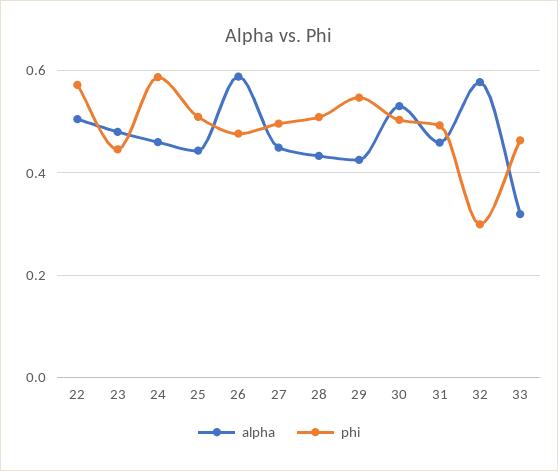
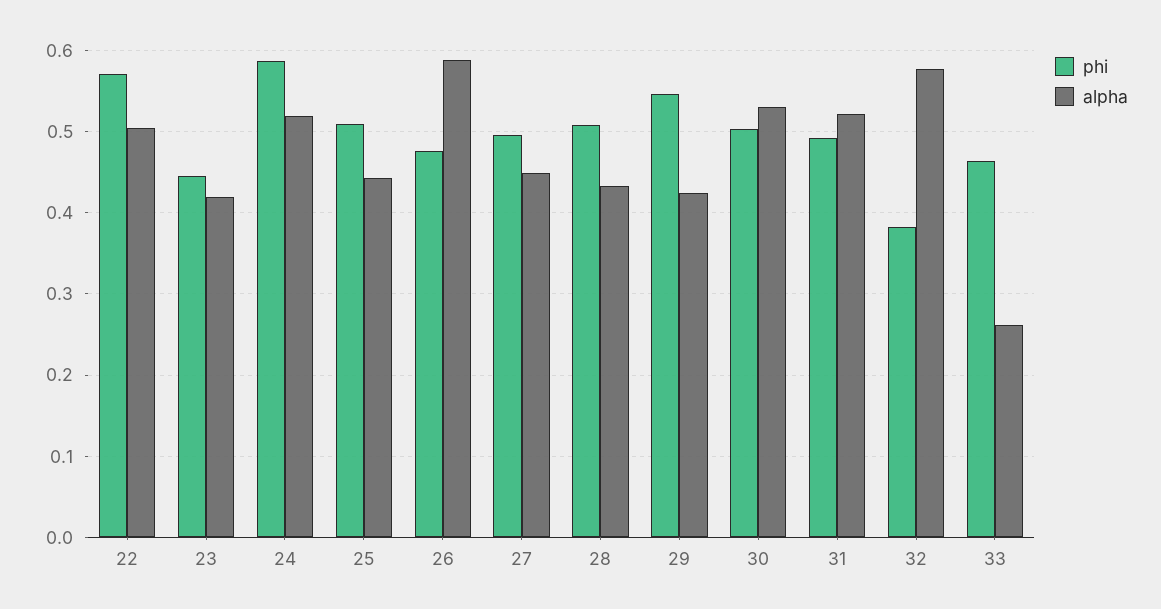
  {
    "alpha": {
      "22": 0.51,
-     "23": 0.48,
+     "23": 0.42,
-     "24": 0.46,
+     "24": 0.52,
      "25": 0.44,
      "26": 0.59,
      "27": 0.45,
      "28": 0.43,
      "29": 0.43,
      "30": 0.53,
-     "31": 0.46,
+     "31": 0.52,
      "32": 0.58,
-     "33": 0.32
+     "33": 0.26
    },
    "phi": {
      "22": 0.57,
      "23": 0.45,
      "24": 0.59,
      "25": 0.51,
      "26": 0.48,
      "27": 0.5,
      "28": 0.51,
      "29": 0.55,
      "30": 0.5,
      "31": 0.49,
-     "32": 0.3,
+     "32": 0.38,
      "33": 0.46
    }
  }

